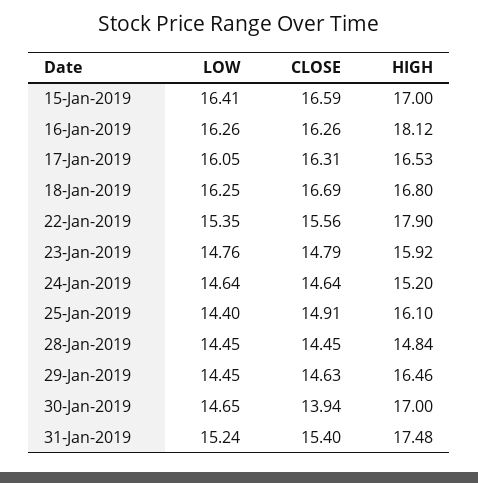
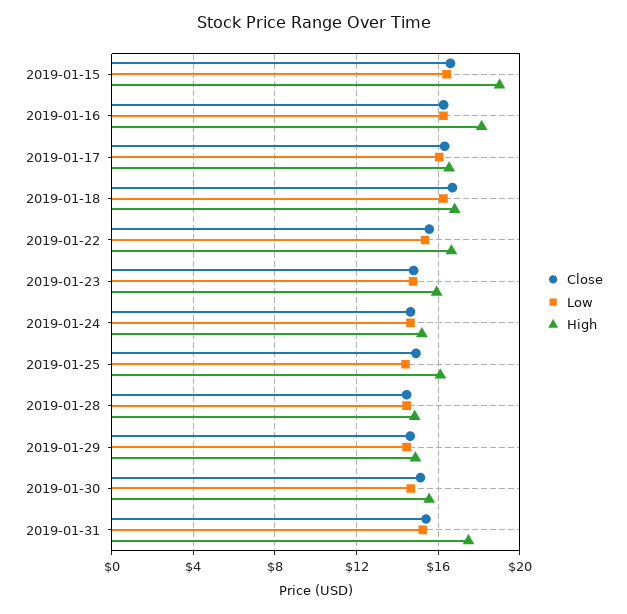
  {
    "LOW": {
      "15-Jan-2019": 16.41,
      "16-Jan-2019": 16.26,
      "17-Jan-2019": 16.05,
      "18-Jan-2019": 16.25,
      "22-Jan-2019": 15.35,
      "23-Jan-2019": 14.76,
      "24-Jan-2019": 14.64,
      "25-Jan-2019": 14.4,
      "28-Jan-2019": 14.45,
      "29-Jan-2019": 14.45,
      "30-Jan-2019": 14.65,
      "31-Jan-2019": 15.24
    },
    "CLOSE": {
      "15-Jan-2019": 16.59,
      "16-Jan-2019": 16.26,
      "17-Jan-2019": 16.31,
      "18-Jan-2019": 16.69,
      "22-Jan-2019": 15.56,
      "23-Jan-2019": 14.79,
      "24-Jan-2019": 14.64,
      "25-Jan-2019": 14.91,
      "28-Jan-2019": 14.45,
      "29-Jan-2019": 14.63,
-     "30-Jan-2019": 13.94,
+     "30-Jan-2019": 15,
      "31-Jan-2019": 15.4
    },
    "HIGH": {
-     "15-Jan-2019": 17,
+     "15-Jan-2019": 19,
      "16-Jan-2019": 18.12,
      "17-Jan-2019": 16.53,
      "18-Jan-2019": 16.8,
-     "22-Jan-2019": 17.9,
+     "22-Jan-2019": 16.5,
      "23-Jan-2019": 15.92,
      "24-Jan-2019": 15.2,
      "25-Jan-2019": 16.1,
      "28-Jan-2019": 14.84,
-     "29-Jan-2019": 16.46,
+     "29-Jan-2019": 15,
-     "30-Jan-2019": 17,
+     "30-Jan-2019": 15.5,
      "31-Jan-2019": 17.48
    }
  }

